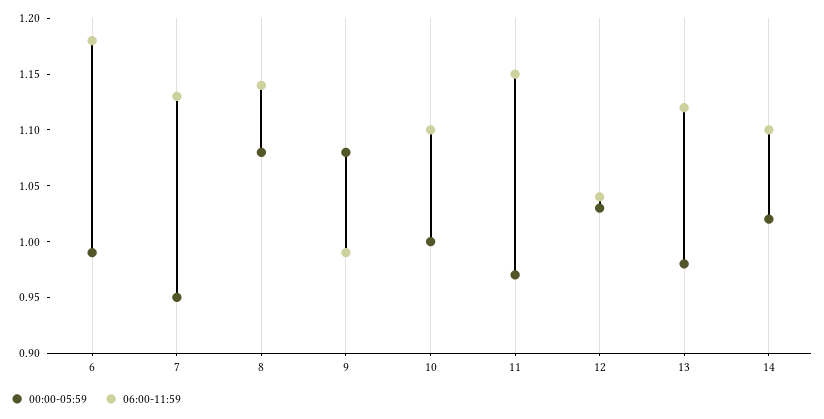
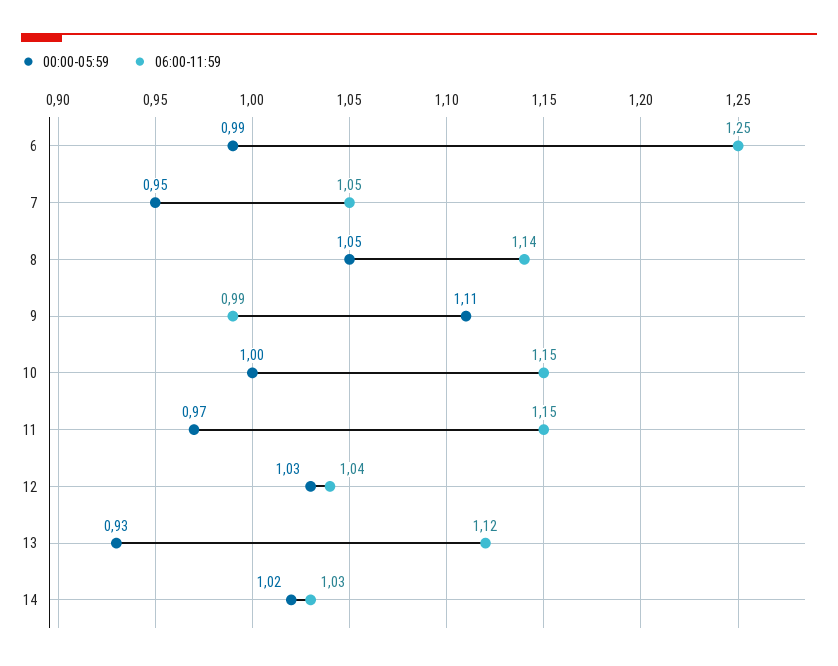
  {
    "00:00-05:59": {
      "6": 0.99,
      "7": 0.95,
-     "8": 1.08,
+     "8": 1.05,
-     "9": 1.08,
+     "9": 1.11,
      "10": 1,
      "11": 0.97,
      "12": 1.03,
-     "13": 0.98,
+     "13": 0.93,
      "14": 1.02
    },
    "06:00-11:59": {
-     "6": 1.18,
+     "6": 1.25,
-     "7": 1.13,
+     "7": 1.05,
      "8": 1.14,
      "9": 0.99,
-     "10": 1.1,
+     "10": 1.15,
      "11": 1.15,
      "12": 1.04,
      "13": 1.12,
-     "14": 1.1
+     "14": 1.03
    }
  }

